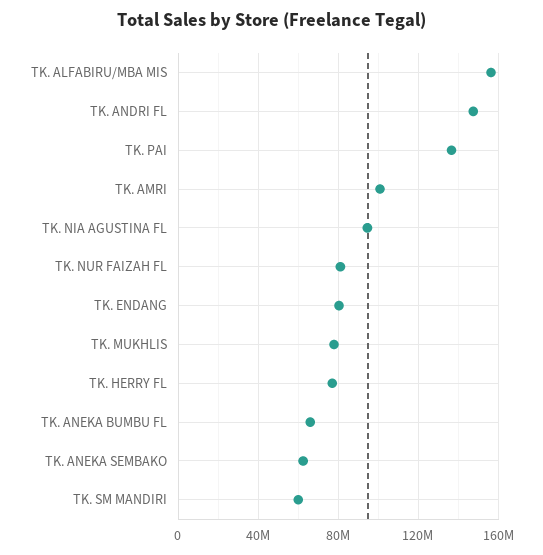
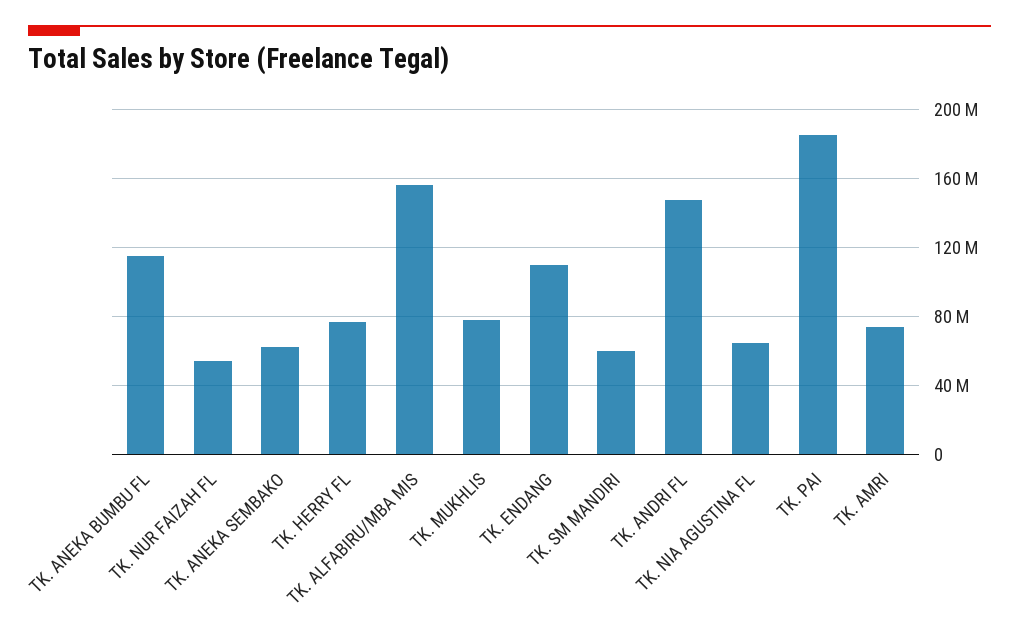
  {
    "TK. ALFABIRU/MBA MIS": 155000000,
    "TK. ANDRI FL": 145000000,
-   "TK. PAI": 135000000,
+   "TK. PAI": 185000000,
-   "TK. AMRI": 100000000,
+   "TK. AMRI": 75000000,
-   "TK. NIA AGUSTINA FL": 95000000,
+   "TK. NIA AGUSTINA FL": 65000000,
-   "TK. NUR FAIZAH FL": 80000000,
+   "TK. NUR FAIZAH FL": 55000000,
-   "TK. ENDANG": 80000000,
+   "TK. ENDANG": 110000000,
    "TK. MUKHLIS": 80000000,
    "TK. HERRY FL": 75000000,
-   "TK. ANEKA BUMBU FL": 65000000,
+   "TK. ANEKA BUMBU FL": 115000000,
    "TK. ANEKA SEMBAKO": 60000000,
    "TK. SM MANDIRI": 60000000
  }

